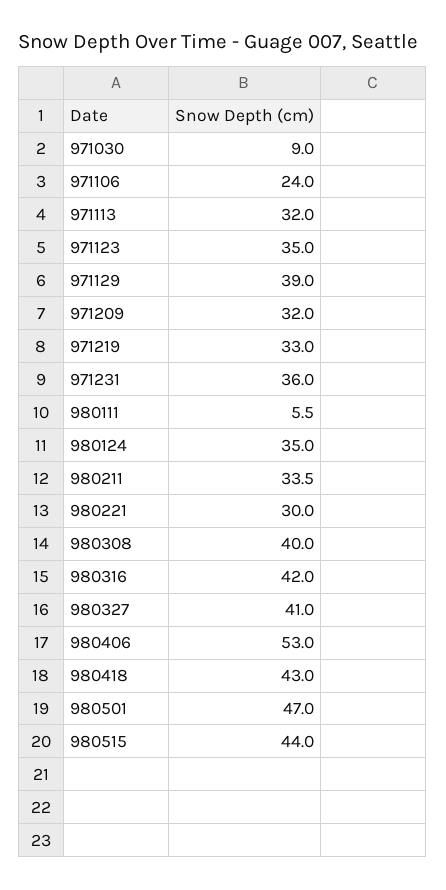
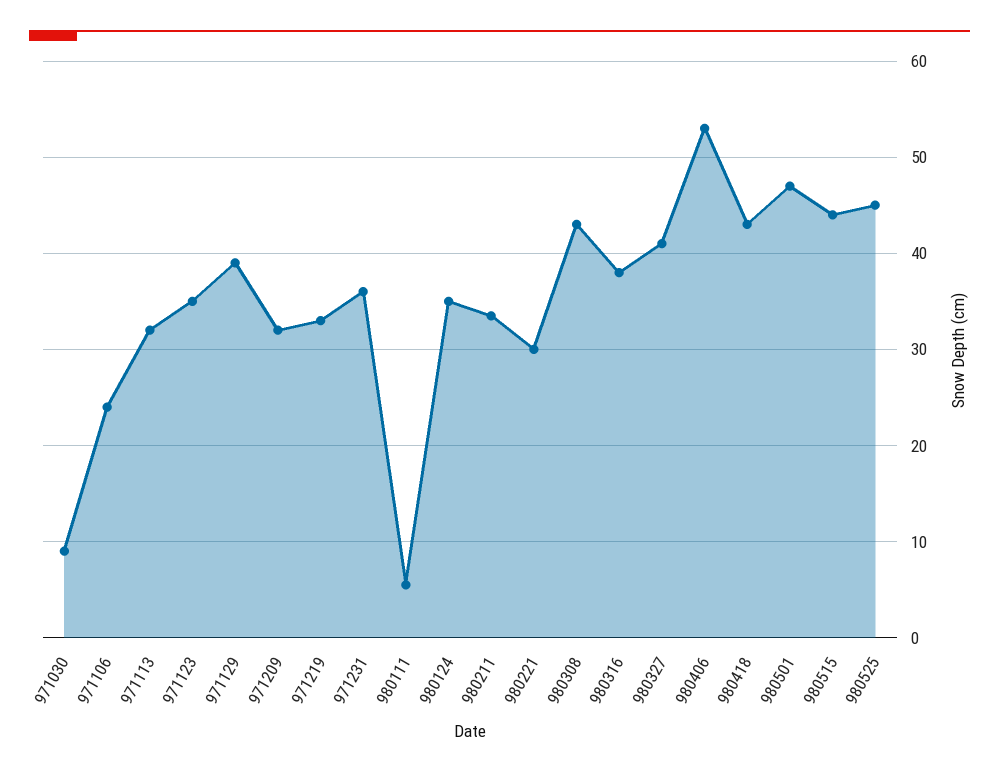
  {
    "971030": 9,
    "971106": 24,
    "971113": 32,
    "971123": 35,
    "971129": 39,
    "971209": 32,
    "971219": 33,
    "971231": 36,
    "980111": 5.5,
    "980124": 35,
    "980211": 33.5,
    "980221": 30,
-   "980308": 40,
+   "980308": 43,
-   "980316": 42,
+   "980316": 38,
    "980327": 41,
    "980406": 53,
    "980418": 43,
    "980501": 47,
-   "980515": 44
+   "980515": 44,
+   "980525": 45
  }

